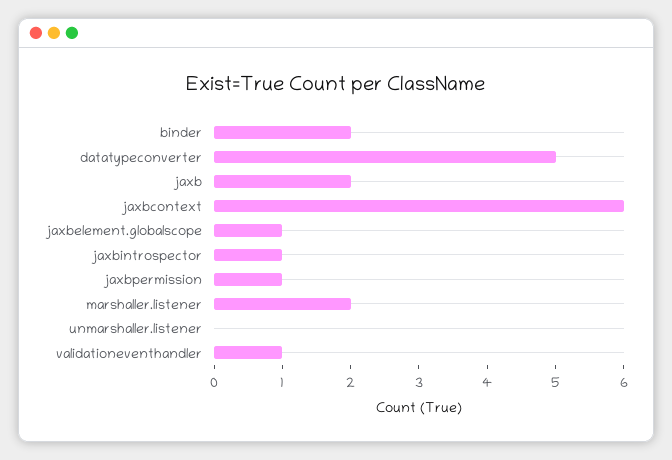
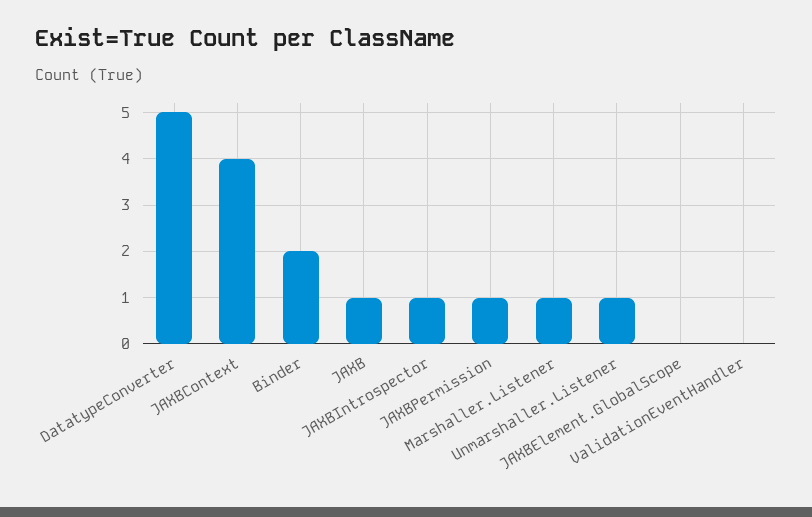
  {
    "binder": 2,
    "datatypeconverter": 5,
-   "jaxb": 2,
+   "jaxb": 1,
-   "jaxbcontext": 6,
+   "jaxbcontext": 4,
-   "jaxbelement.globalscope": 1,
+   "jaxbelement.globalscope": 0,
    "jaxbintrospector": 1,
    "jaxbpermission": 1,
-   "marshaller.listener": 2,
+   "marshaller.listener": 1,
-   "unmarshaller.listener": 0,
+   "unmarshaller.listener": 1,
-   "validationeventhandler": 1
+   "validationeventhandler": 0
  }

